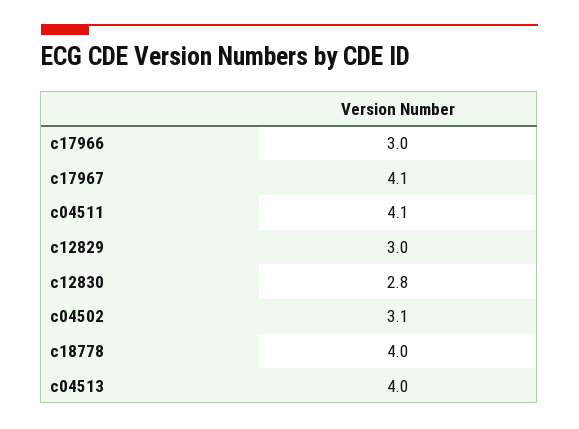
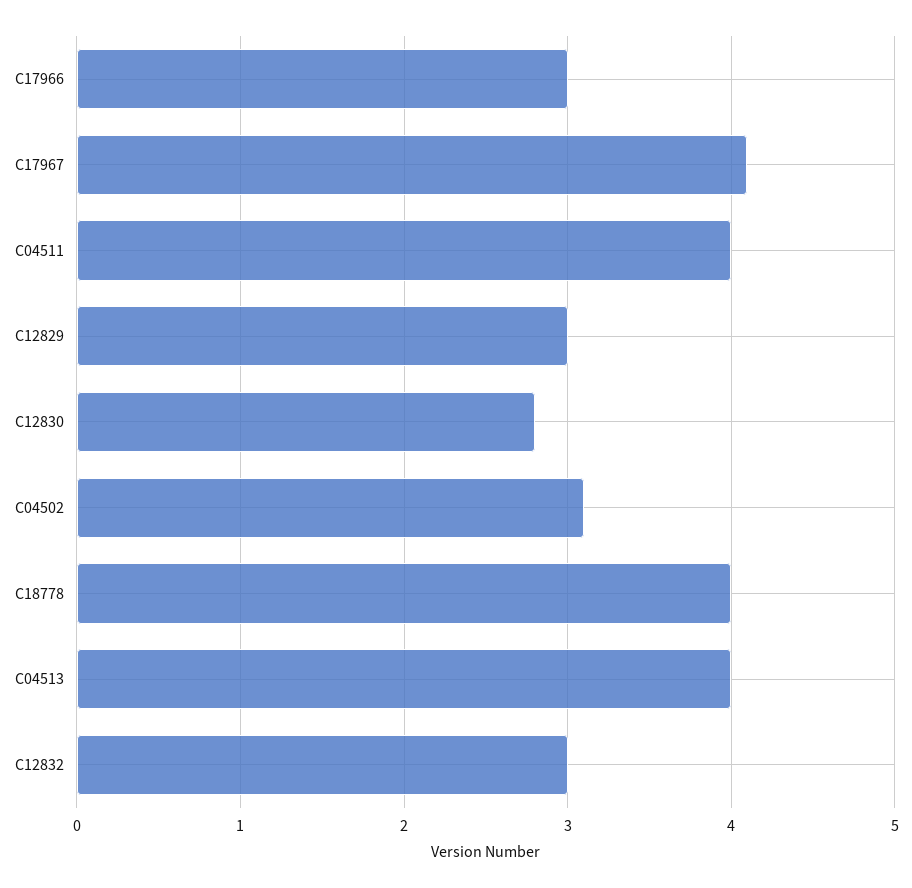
  {
    "c17966": 3,
    "c17967": 4.1,
-   "c04511": 4.1,
+   "c04511": 4,
    "c12829": 3,
    "c12830": 2.8,
    "c04502": 3.1,
    "c18778": 4,
-   "c04513": 4
+   "c04513": 4,
+   "C12832": 3
  }

